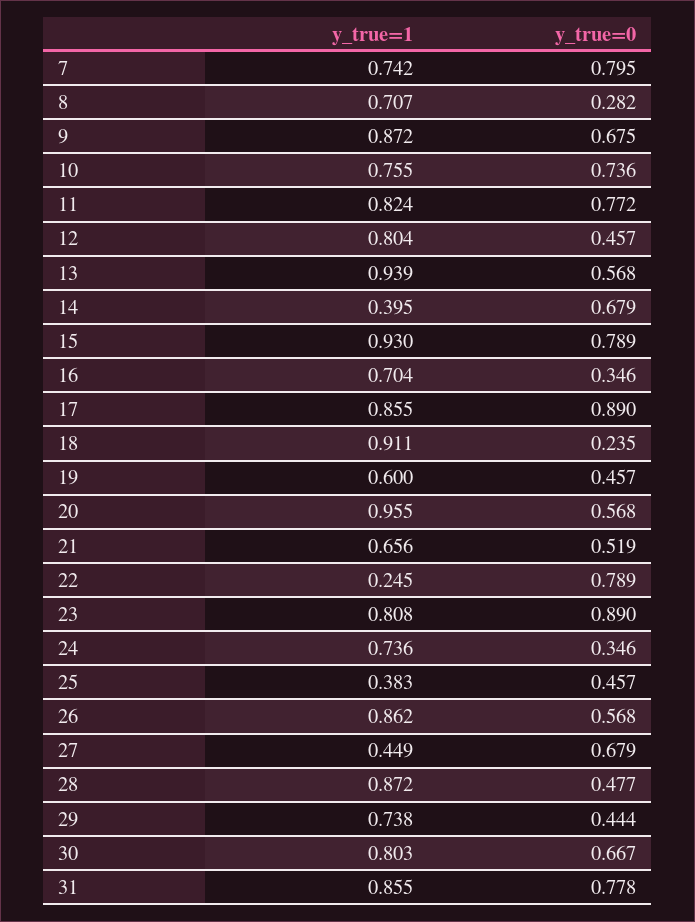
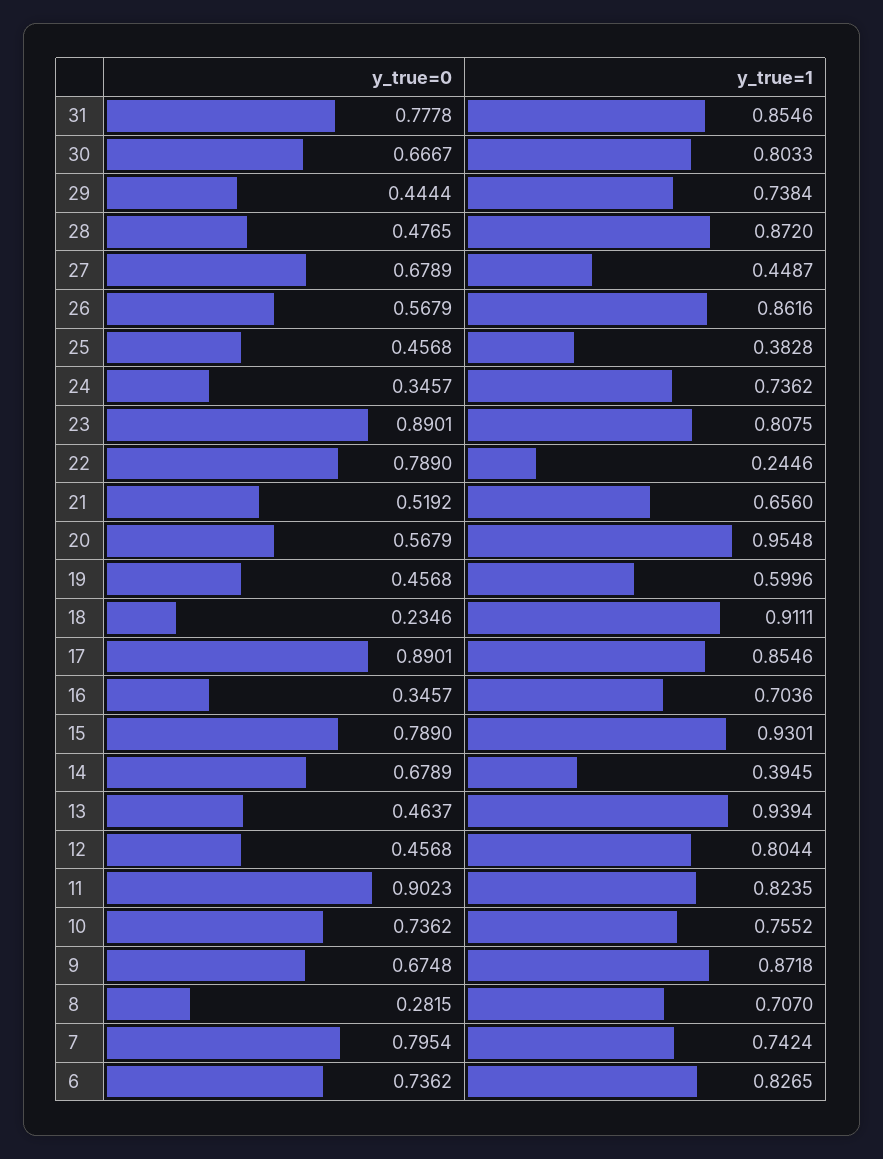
  {
    "y_true=1": {
      "7": 0.7424,
      "8": 0.707,
      "9": 0.8718,
      "10": 0.7552,
      "11": 0.8235,
      "12": 0.8044,
      "13": 0.9394,
      "14": 0.3945,
      "15": 0.9301,
      "16": 0.7036,
      "17": 0.8546,
      "18": 0.9111,
      "19": 0.5996,
      "20": 0.9548,
      "21": 0.656,
      "22": 0.2446,
      "23": 0.8075,
      "24": 0.7362,
      "25": 0.3828,
      "26": 0.8616,
      "27": 0.4487,
      "28": 0.872,
      "29": 0.7384,
      "30": 0.8033,
-     "31": 0.8546
+     "31": 0.8546,
+     "6": 0.8265
    },
    "y_true=0": {
      "7": 0.7954,
      "8": 0.2815,
      "9": 0.6748,
      "10": 0.7362,
-     "11": 0.772,
+     "11": 0.9023,
      "12": 0.4568,
-     "13": 0.568,
+     "13": 0.4637,
      "14": 0.6789,
      "15": 0.789,
      "16": 0.3457,
      "17": 0.8901,
      "18": 0.2346,
      "19": 0.4568,
      "20": 0.5679,
      "21": 0.5192,
      "22": 0.789,
      "23": 0.8901,
      "24": 0.3457,
      "25": 0.4568,
      "26": 0.5679,
      "27": 0.6789,
      "28": 0.4765,
      "29": 0.4444,
      "30": 0.6667,
-     "31": 0.7778
+     "31": 0.7778,
+     "6": 0.7362
    }
  }

